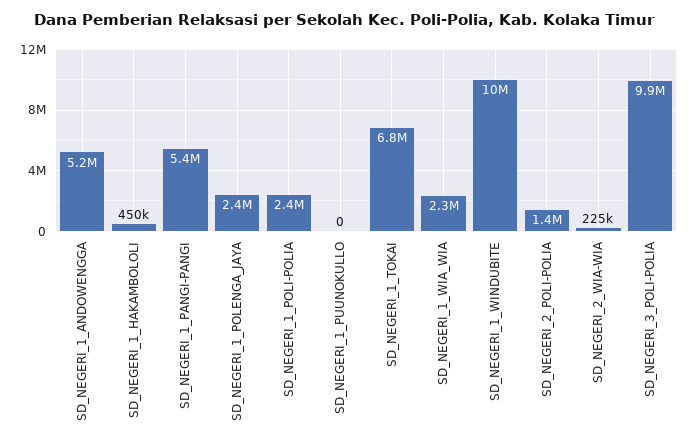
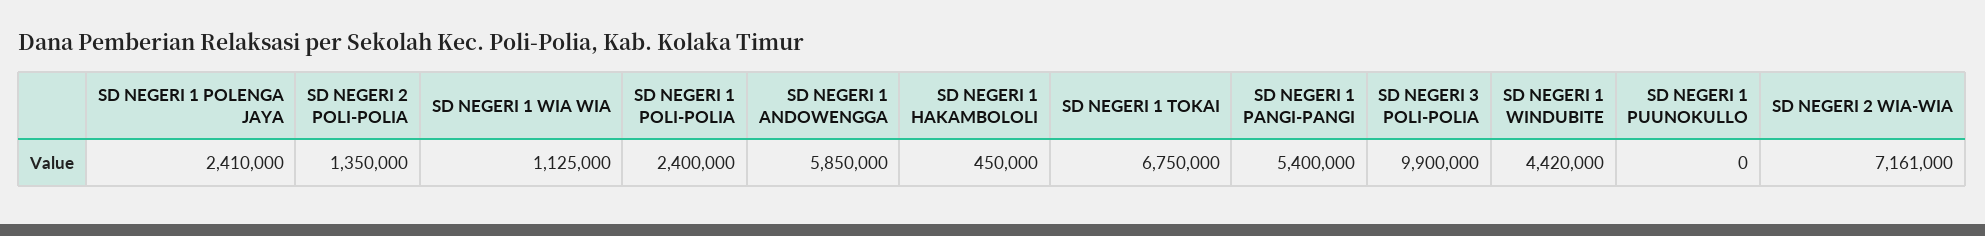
  {
-   "SD_NEGERI_1_ANDOWENGGA": 5200000,
+   "SD_NEGERI_1_ANDOWENGGA": 5850000,
    "SD_NEGERI_1_HAKAMBOLOLI": 450000,
    "SD_NEGERI_1_PANGI-PANGI": 5400000,
    "SD_NEGERI_1_POLENGA_JAYA": 2410000,
    "SD_NEGERI_1_POLI-POLIA": 2400000,
    "SD_NEGERI_1_PUUNOKULLO": 0,
    "SD_NEGERI_1_TOKAI": 6750000,
-   "SD_NEGERI_1_WIA_WIA": 2300000,
+   "SD_NEGERI_1_WIA_WIA": 1125000,
-   "SD_NEGERI_1_WINDUBITE": 10000000,
+   "SD_NEGERI_1_WINDUBITE": 4420000,
    "SD_NEGERI_2_POLI-POLIA": 1350000,
-   "SD_NEGERI_2_WIA-WIA": 225000,
+   "SD_NEGERI_2_WIA-WIA": 7161000,
    "SD_NEGERI_3_POLI-POLIA": 9900000
  }

